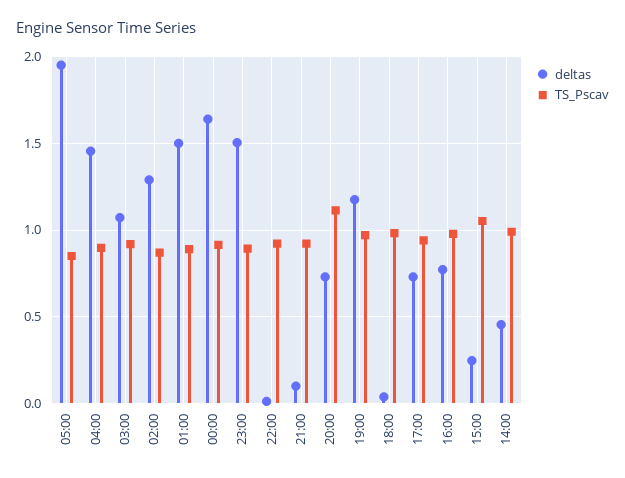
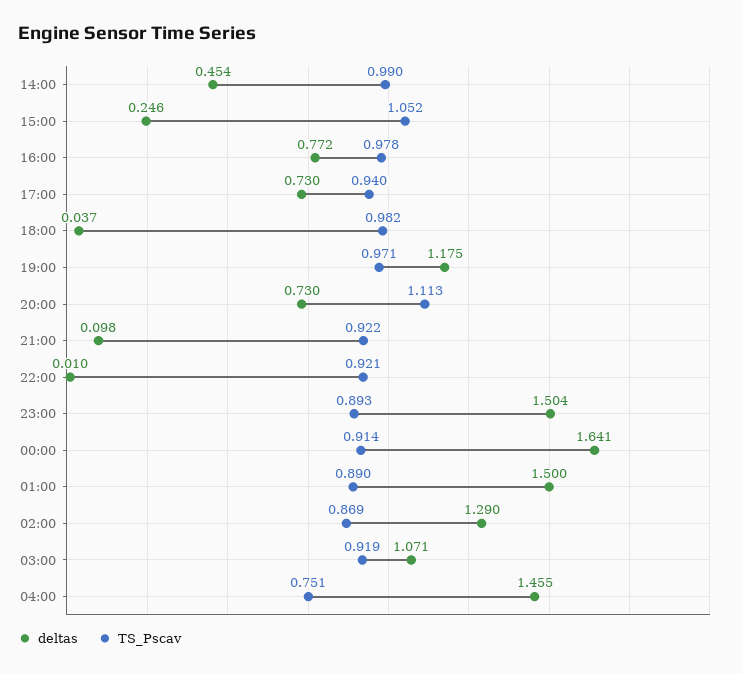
  {
    "deltas": {
-     "05:00": 1.95,
      "04:00": 1.455,
      "03:00": 1.071,
      "02:00": 1.29,
      "01:00": 1.5,
      "00:00": 1.641,
      "23:00": 1.504,
      "22:00": 0.01,
      "21:00": 0.098,
      "20:00": 0.73,
      "19:00": 1.175,
      "18:00": 0.037,
      "17:00": 0.73,
      "16:00": 0.772,
      "15:00": 0.246,
      "14:00": 0.454
    },
    "TS_Pscav": {
-     "05:00": 0.85,
-     "04:00": 0.9,
+     "04:00": 0.751,
      "03:00": 0.919,
      "02:00": 0.869,
      "01:00": 0.89,
      "00:00": 0.914,
      "23:00": 0.893,
      "22:00": 0.921,
      "21:00": 0.922,
      "20:00": 1.113,
      "19:00": 0.971,
      "18:00": 0.982,
      "17:00": 0.94,
      "16:00": 0.978,
      "15:00": 1.052,
      "14:00": 0.99
    }
  }

